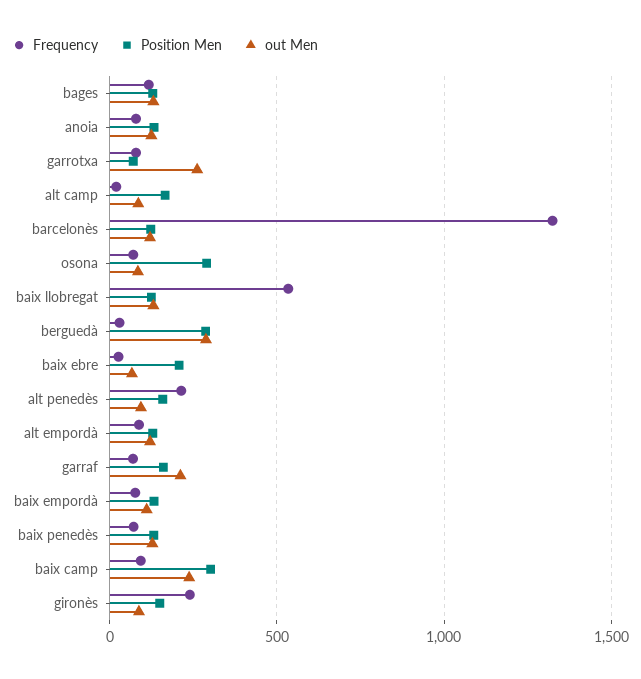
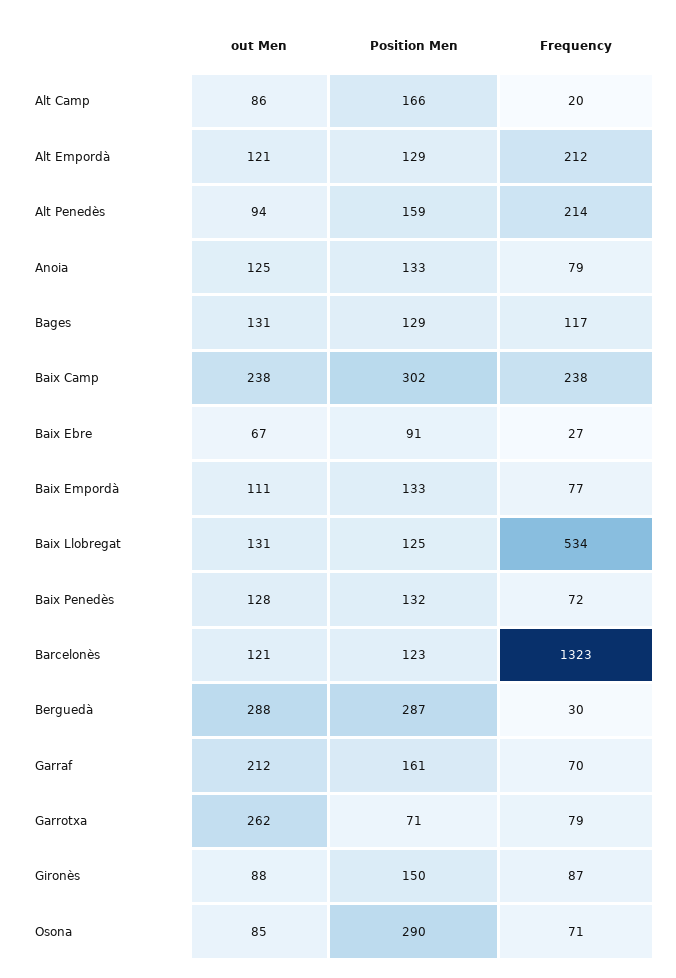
  {
    "Frequency": {
      "bages": 117,
      "anoia": 79,
      "garrotxa": 79,
      "alt camp": 20,
      "barcelonès": 1323,
      "osona": 71,
      "baix llobregat": 534,
      "berguedà": 30,
      "baix ebre": 27,
      "alt penedès": 214,
-     "alt empordà": 100,
+     "alt empordà": 212,
      "garraf": 70,
      "baix empordà": 77,
      "baix penedès": 72,
-     "baix camp": 100,
+     "baix camp": 238,
-     "gironès": 250
+     "gironès": 87
    },
    "Position Men": {
      "bages": 129,
      "anoia": 133,
      "garrotxa": 71,
      "alt camp": 166,
      "barcelonès": 123,
      "osona": 290,
      "baix llobregat": 125,
      "berguedà": 287,
-     "baix ebre": 200,
+     "baix ebre": 91,
      "alt penedès": 159,
      "alt empordà": 129,
      "garraf": 161,
      "baix empordà": 133,
      "baix penedès": 132,
      "baix camp": 302,
      "gironès": 150
    },
    "out Men": {
      "bages": 131,
      "anoia": 125,
      "garrotxa": 262,
      "alt camp": 86,
      "barcelonès": 121,
      "osona": 85,
      "baix llobregat": 131,
      "berguedà": 288,
      "baix ebre": 67,
      "alt penedès": 94,
      "alt empordà": 121,
      "garraf": 212,
      "baix empordà": 111,
      "baix penedès": 128,
      "baix camp": 238,
      "gironès": 88
    }
  }

